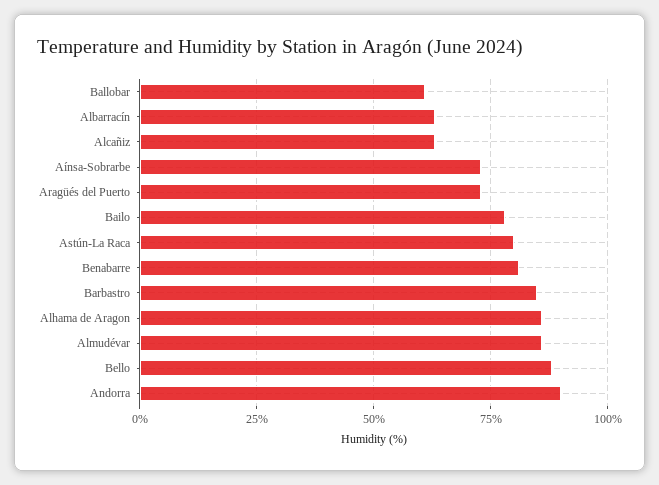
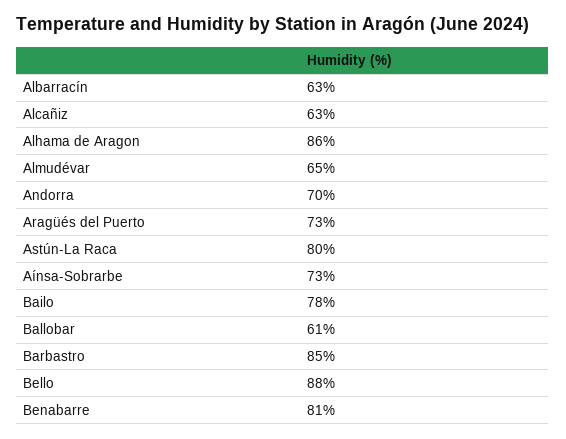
  {
    "Ballobar": 61,
    "Albarracín": 63,
    "Alcañiz": 63,
    "Aínsa-Sobrarbe": 73,
    "Aragüés del Puerto": 73,
    "Bailo": 78,
    "Astún-La Raca": 80,
    "Benabarre": 81,
    "Barbastro": 85,
    "Alhama de Aragon": 86,
-   "Almudévar": 85,
+   "Almudévar": 65,
    "Bello": 88,
-   "Andorra": 90
+   "Andorra": 70
  }

